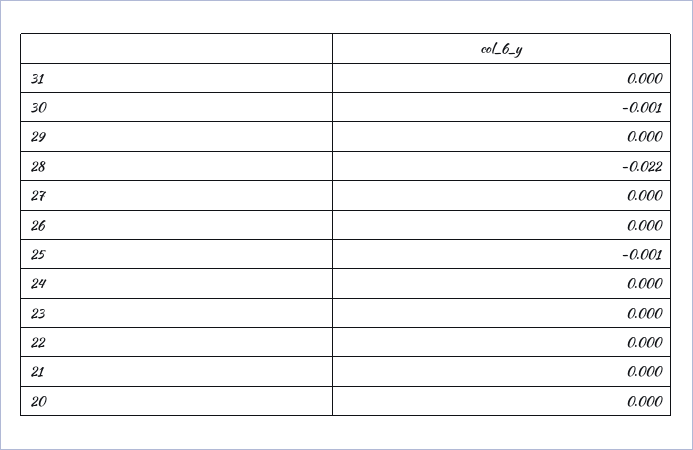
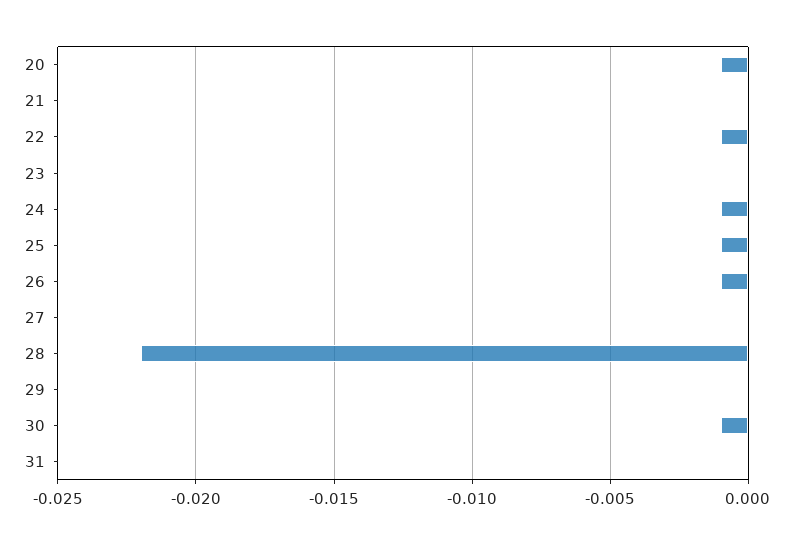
  {
    "31": 0,
    "30": -0.001,
    "29": 0,
    "28": -0.022,
    "27": 0,
-   "26": 0,
+   "26": -0.001,
    "25": -0.001,
-   "24": 0,
+   "24": -0.001,
    "23": 0,
-   "22": 0,
+   "22": -0.001,
    "21": 0,
-   "20": 0
+   "20": -0.001
  }

